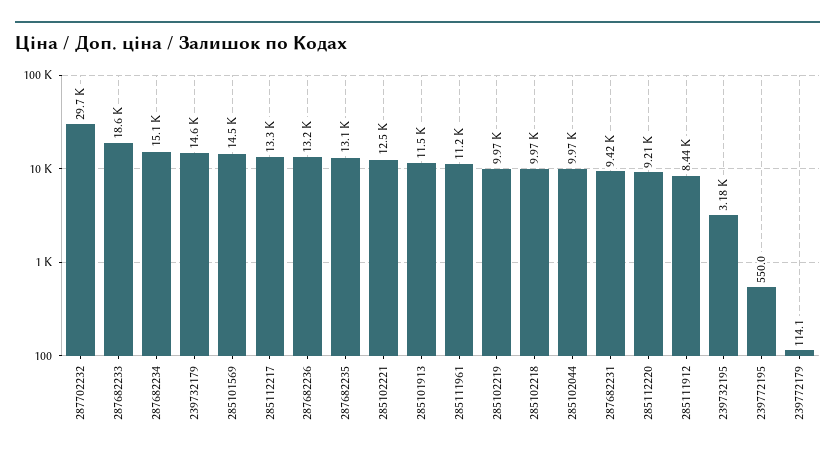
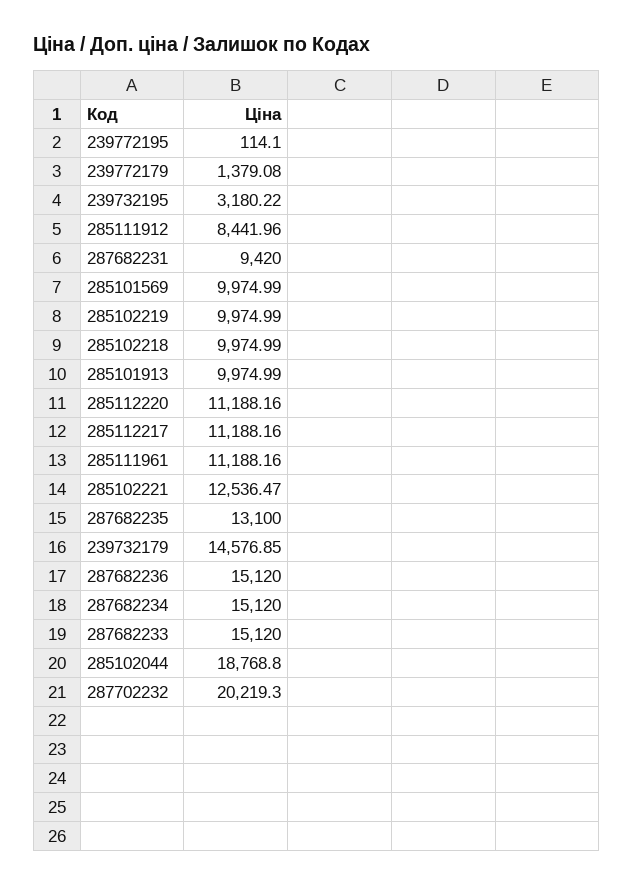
  {
-   "287702232": 29700,
+   "287702232": 20219.3,
-   "287682233": 18600,
+   "287682233": 15120,
    "287682234": 15120,
    "239732179": 14576.85,
-   "285101569": 14500,
+   "285101569": 9974.99,
-   "285112217": 13300,
+   "285112217": 11188.16,
-   "287682236": 13200,
+   "287682236": 15120,
    "287682235": 13100,
    "285102221": 12536.47,
-   "285101913": 11500,
+   "285101913": 9974.99,
    "285111961": 11188.16,
    "285102219": 9974.99,
    "285102218": 9974.99,
-   "285102044": 9970,
+   "285102044": 18768.8,
    "287682231": 9420,
-   "285112220": 9210,
+   "285112220": 11188.16,
    "285111912": 8441.96,
    "239732195": 3180.22,
-   "239772195": 550,
+   "239772195": 114.1,
-   "239772179": 114.1
+   "239772179": 1379.08
  }

